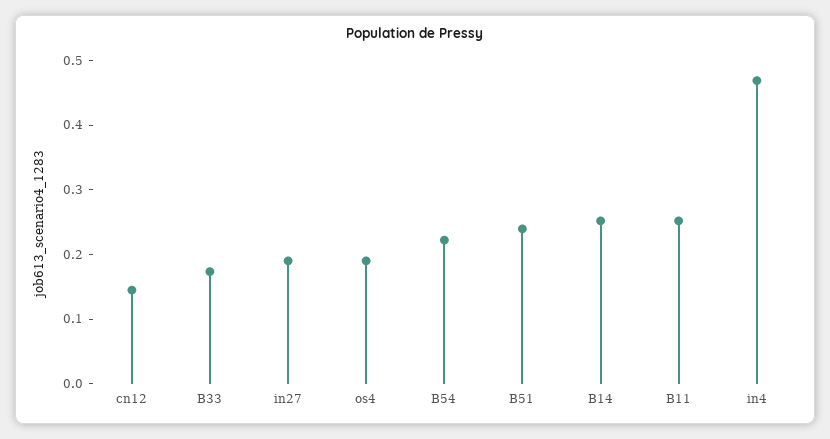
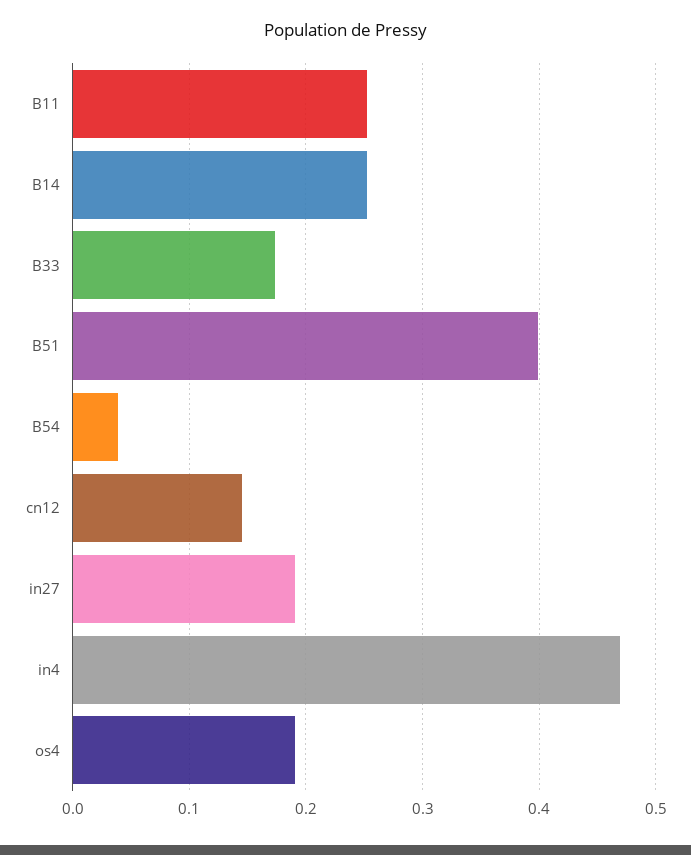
  {
    "cn12": 0.14,
    "B33": 0.17,
    "in27": 0.19,
    "os4": 0.19,
-   "B54": 0.22,
+   "B54": 0.04,
-   "B51": 0.24,
+   "B51": 0.4,
    "B14": 0.25,
    "B11": 0.25,
    "in4": 0.47
  }

